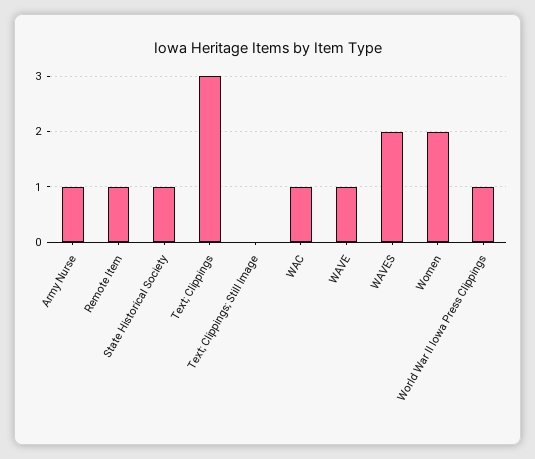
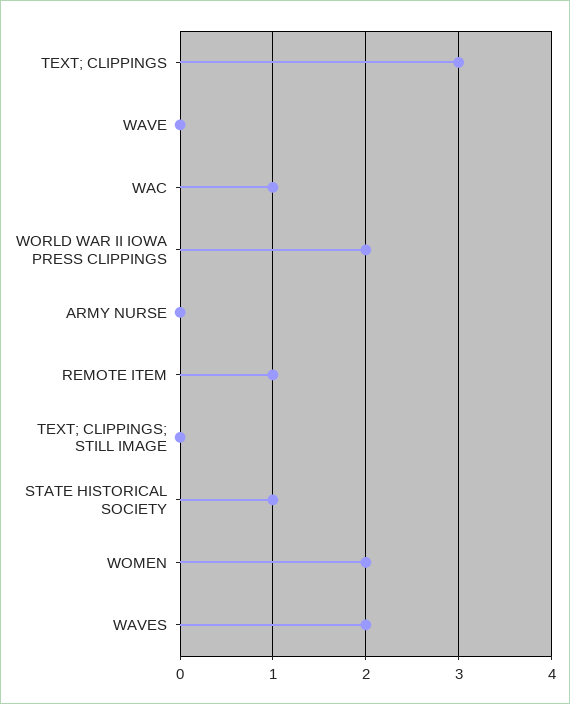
  {
-   "Army Nurse": 1,
+   "Army Nurse": 0,
    "Remote Item": 1,
    "State Historical Society": 1,
    "Text; Clippings": 3,
    "Text; Clippings; Still Image": 0,
    "WAC": 1,
-   "WAVE": 1,
+   "WAVE": 0,
    "WAVES": 2,
    "Women": 2,
-   "World War II Iowa Press Clippings": 1
+   "World War II Iowa Press Clippings": 2
  }

